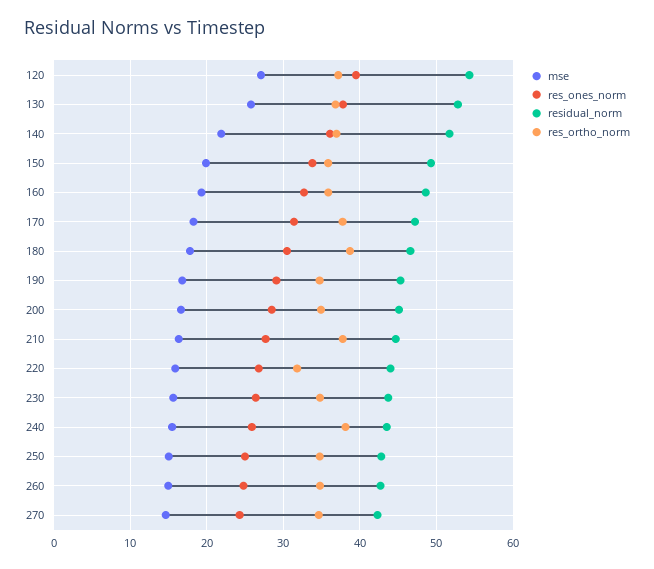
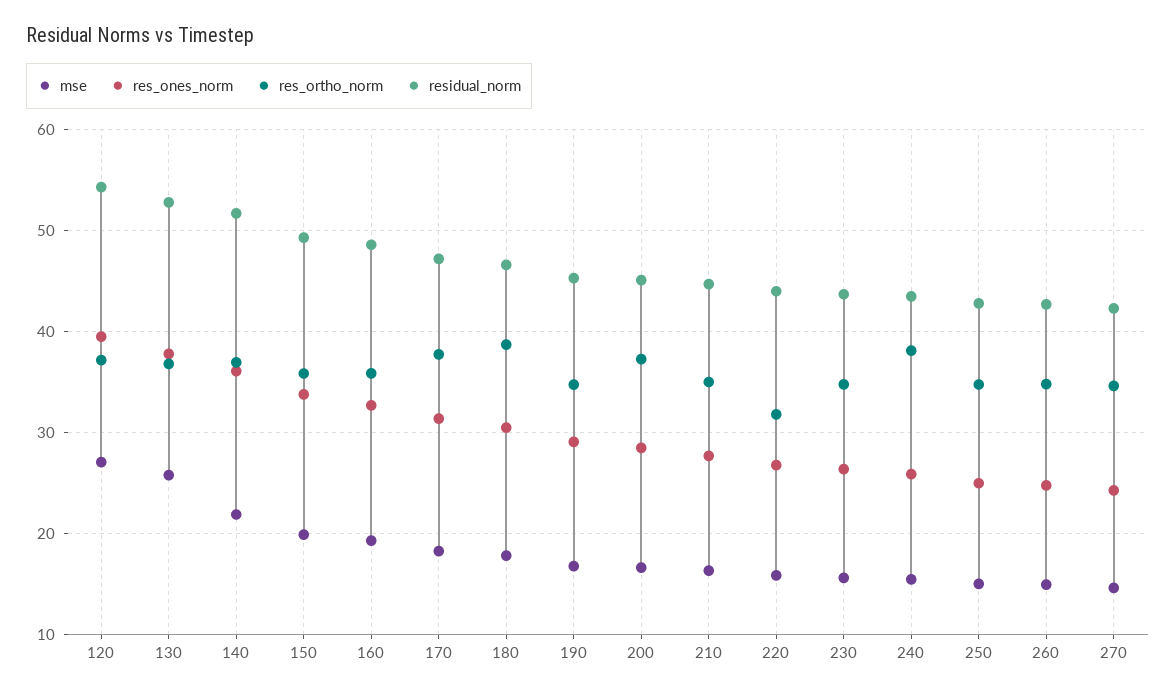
  {
    "mse": {
      "120": 27,
      "130": 26,
      "140": 22,
      "150": 20,
      "160": 19,
      "170": 18,
      "180": 18,
      "190": 17,
      "200": 17,
      "210": 16,
      "220": 16,
      "230": 16,
      "240": 15,
      "250": 15,
      "260": 15,
      "270": 15
    },
    "res_ones_norm": {
      "120": 40,
      "130": 38,
      "140": 36,
      "150": 34,
      "160": 33,
      "170": 31,
      "180": 31,
      "190": 29,
      "200": 29,
      "210": 28,
      "220": 27,
      "230": 26,
      "240": 26,
      "250": 25,
      "260": 25,
      "270": 24
    },
    "residual_norm": {
      "120": 54,
      "130": 53,
      "140": 52,
      "150": 49,
      "160": 49,
      "170": 47,
      "180": 47,
      "190": 45,
      "200": 45,
      "210": 45,
      "220": 44,
      "230": 44,
      "240": 44,
      "250": 43,
      "260": 43,
      "270": 42
    },
    "res_ortho_norm": {
      "120": 37,
      "130": 37,
      "140": 37,
      "150": 36,
      "160": 36,
      "170": 38,
      "180": 39,
      "190": 35,
-     "200": 35,
+     "200": 37,
-     "210": 38,
+     "210": 35,
      "220": 32,
      "230": 35,
      "240": 38,
      "250": 35,
      "260": 35,
      "270": 35
    }
  }

